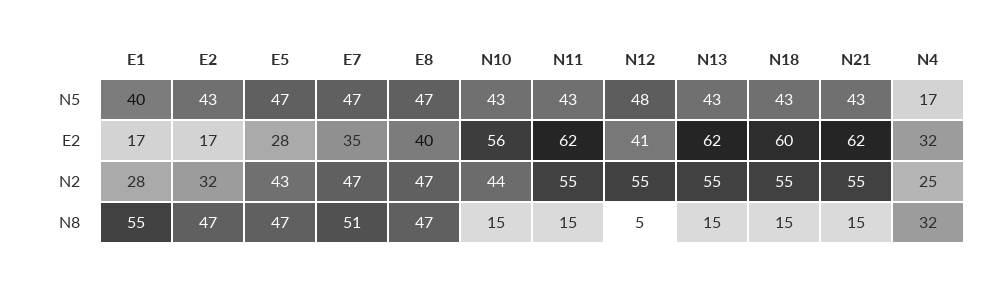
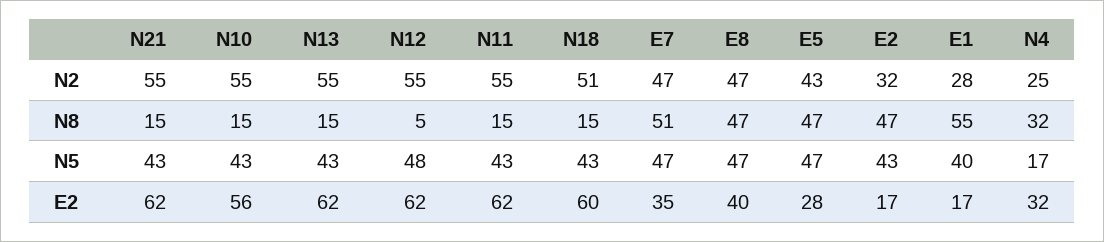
  {
    "E1": {
      "N5": 40,
      "E2": 17,
      "N2": 28,
      "N8": 55
    },
    "E2": {
      "N5": 43,
      "E2": 17,
      "N2": 32,
      "N8": 47
    },
    "E5": {
      "N5": 47,
      "E2": 28,
      "N2": 43,
      "N8": 47
    },
    "E7": {
      "N5": 47,
      "E2": 35,
      "N2": 47,
      "N8": 51
    },
    "E8": {
      "N5": 47,
      "E2": 40,
      "N2": 47,
      "N8": 47
    },
    "N10": {
      "N5": 43,
      "E2": 56,
-     "N2": 44,
+     "N2": 55,
      "N8": 15
    },
    "N11": {
      "N5": 43,
      "E2": 62,
      "N2": 55,
      "N8": 15
    },
    "N12": {
      "N5": 48,
-     "E2": 41,
+     "E2": 62,
      "N2": 55,
      "N8": 5
    },
    "N13": {
      "N5": 43,
      "E2": 62,
      "N2": 55,
      "N8": 15
    },
    "N18": {
      "N5": 43,
      "E2": 60,
-     "N2": 55,
+     "N2": 51,
      "N8": 15
    },
    "N21": {
      "N5": 43,
      "E2": 62,
      "N2": 55,
      "N8": 15
    },
    "N4": {
      "N5": 17,
      "E2": 32,
      "N2": 25,
      "N8": 32
    }
  }

